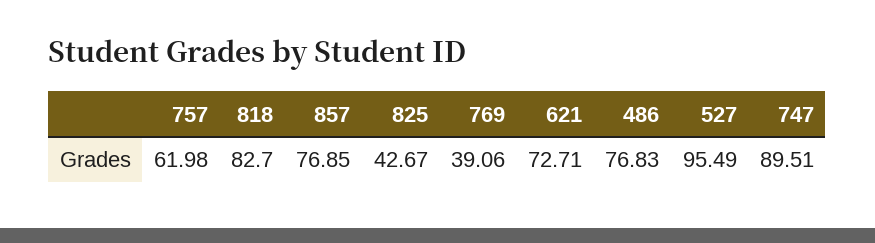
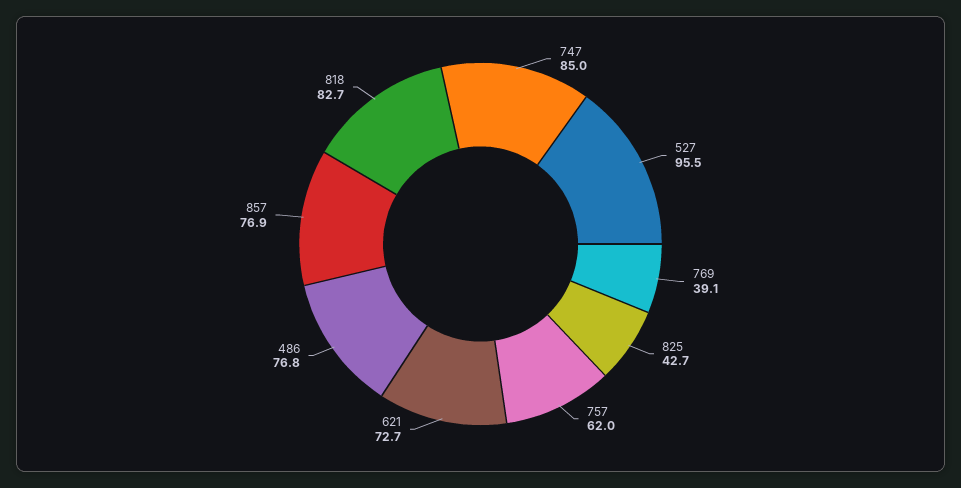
  {
    "757": 61.98,
    "818": 82.7,
    "857": 76.85,
    "825": 42.67,
    "769": 39.06,
    "621": 72.71,
    "486": 76.83,
    "527": 95.49,
-   "747": 89.51
+   "747": 85
  }

